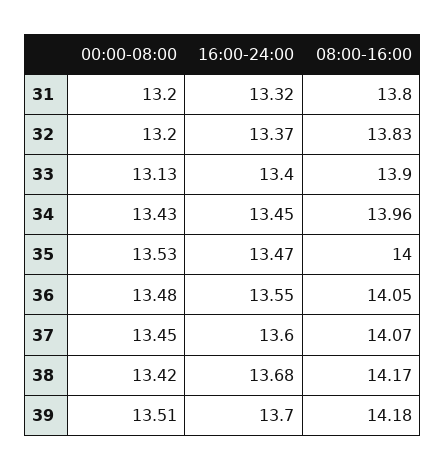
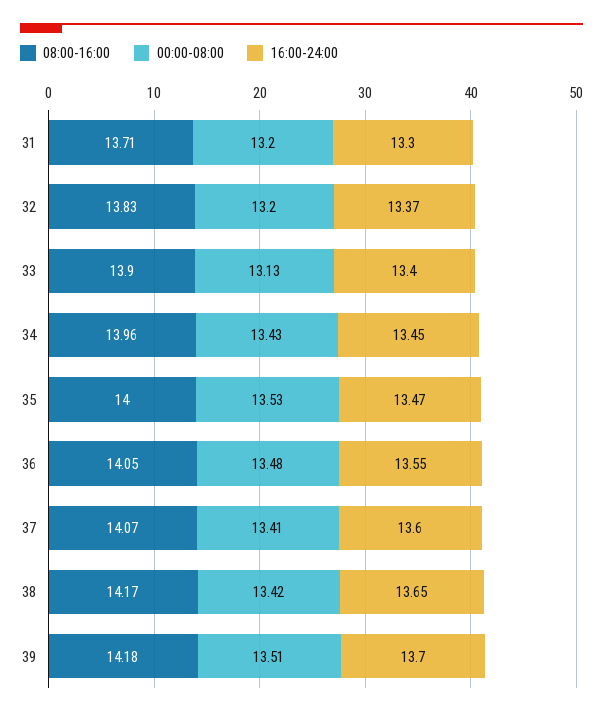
  {
    "00:00-08:00": {
      "31": 13.2,
      "32": 13.2,
      "33": 13.13,
      "34": 13.43,
      "35": 13.53,
      "36": 13.48,
-     "37": 13.45,
+     "37": 13.41,
      "38": 13.42,
      "39": 13.51
    },
    "16:00-24:00": {
-     "31": 13.32,
+     "31": 13.3,
      "32": 13.37,
      "33": 13.4,
      "34": 13.45,
      "35": 13.47,
      "36": 13.55,
      "37": 13.6,
-     "38": 13.68,
+     "38": 13.65,
      "39": 13.7
    },
    "08:00-16:00": {
-     "31": 13.8,
+     "31": 13.71,
      "32": 13.83,
      "33": 13.9,
      "34": 13.96,
      "35": 14,
      "36": 14.05,
      "37": 14.07,
      "38": 14.17,
      "39": 14.18
    }
  }

